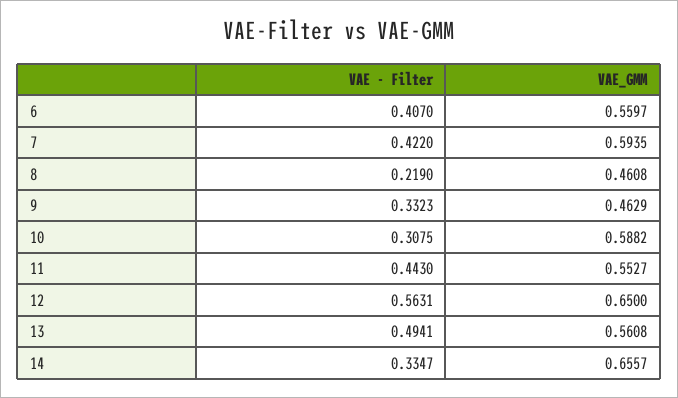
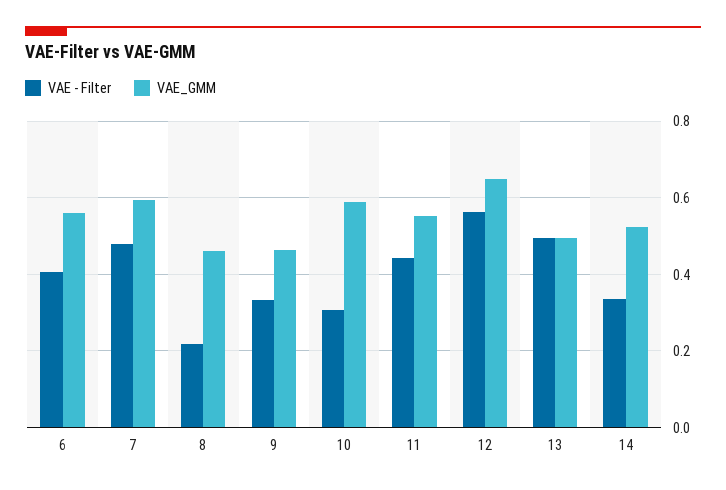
  {
    "VAE - Filter": {
      "6": 0.407,
-     "7": 0.422,
+     "7": 0.48,
      "8": 0.219,
      "9": 0.3323,
      "10": 0.3075,
      "11": 0.443,
      "12": 0.5631,
      "13": 0.4941,
      "14": 0.3347
    },
    "VAE_GMM": {
      "6": 0.5597,
      "7": 0.5935,
      "8": 0.4608,
      "9": 0.4629,
      "10": 0.5882,
      "11": 0.5527,
      "12": 0.65,
-     "13": 0.5608,
+     "13": 0.5,
-     "14": 0.6557
+     "14": 0.52
    }
  }

